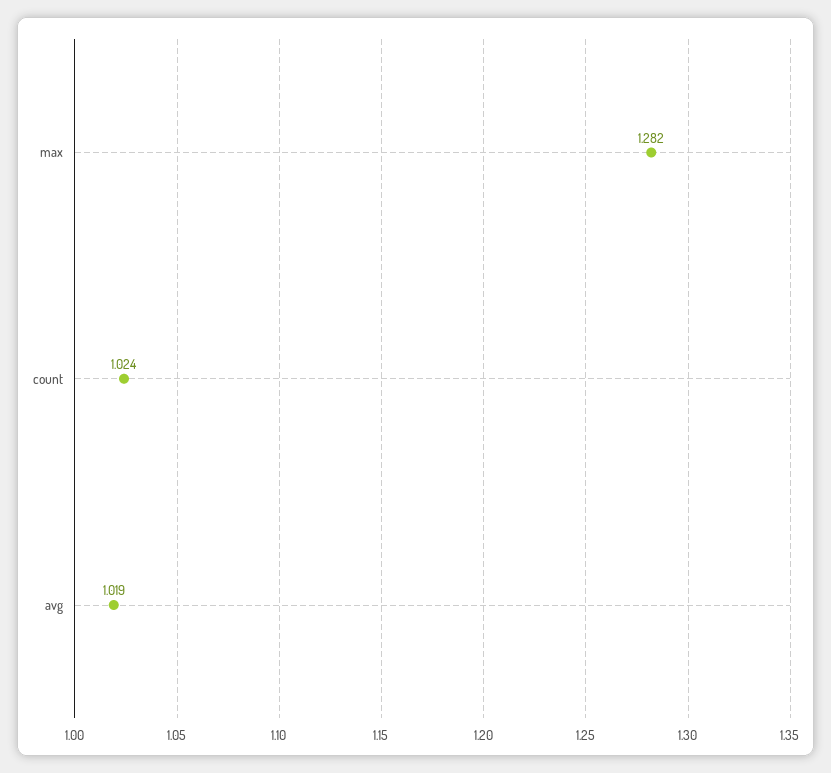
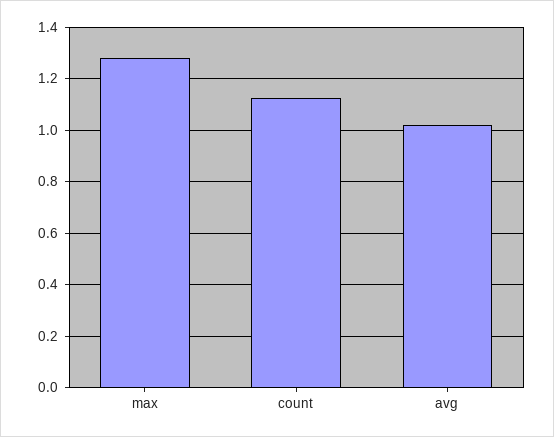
  {
    "max": 1.282,
-   "count": 1.024,
+   "count": 1.125,
    "avg": 1.019
  }

